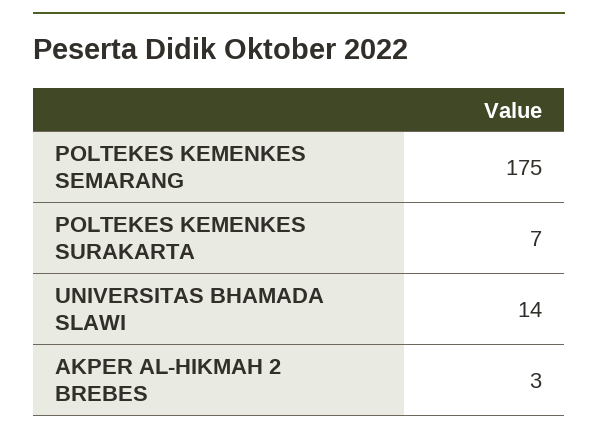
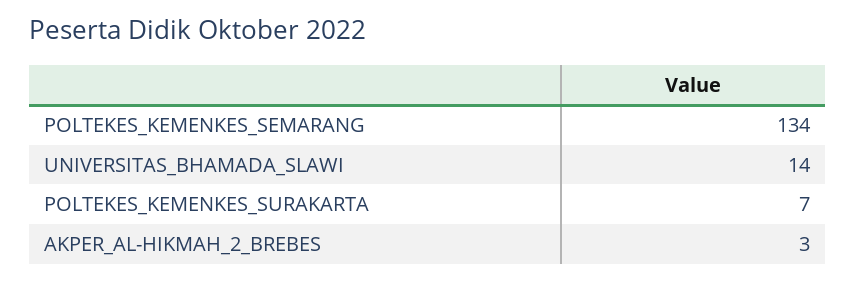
  {
-   "POLTEKES KEMENKES SEMARANG": 175,
+   "POLTEKES KEMENKES SEMARANG": 134,
    "POLTEKES KEMENKES SURAKARTA": 7,
    "UNIVERSITAS BHAMADA SLAWI": 14,
    "AKPER AL-HIKMAH 2 BREBES": 3
  }

